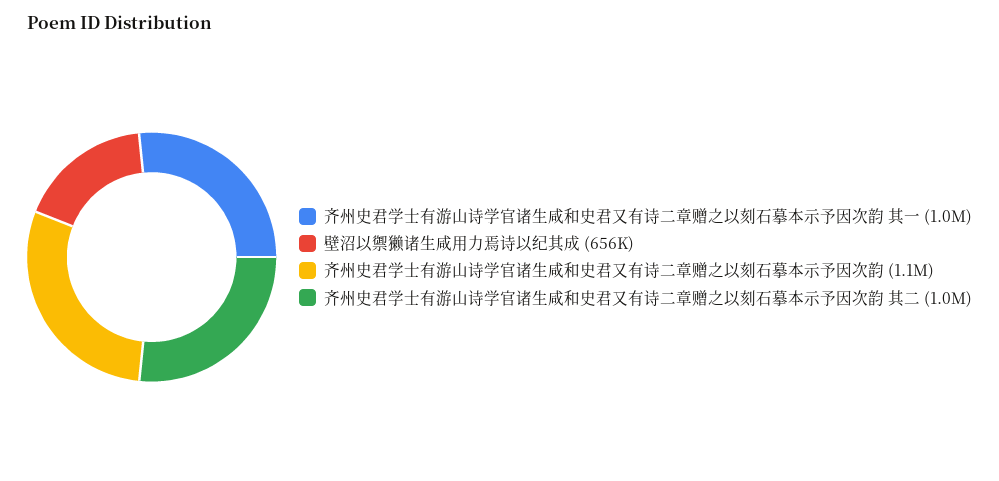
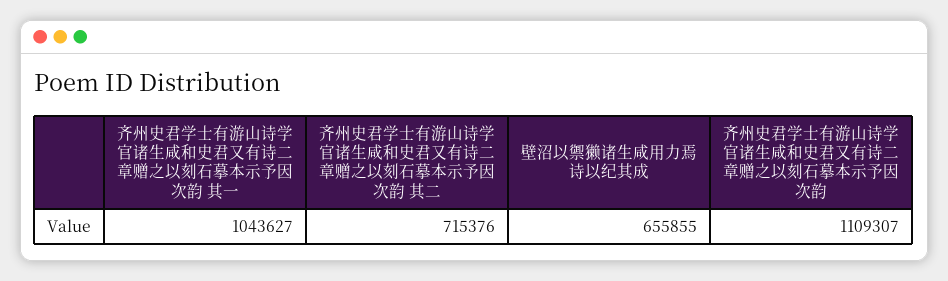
  {
    "齐州史君学士有游山诗学官诸生咸和史君又有诗二章赠之以刻石摹本示予因次韵 其一": 1043627,
    "壁沼以禦獭诸生咸用力焉诗以纪其成": 655855,
    "齐州史君学士有游山诗学官诸生咸和史君又有诗二章赠之以刻石摹本示予因次韵": 1109307,
-   "齐州史君学士有游山诗学官诸生咸和史君又有诗二章赠之以刻石摹本示予因次韵 其二": 1000000
+   "齐州史君学士有游山诗学官诸生咸和史君又有诗二章赠之以刻石摹本示予因次韵 其二": 715376
  }

